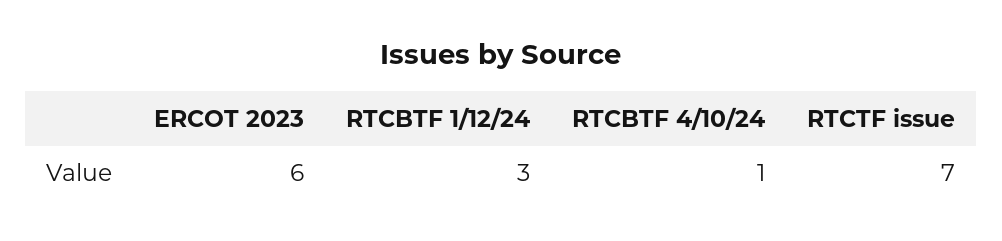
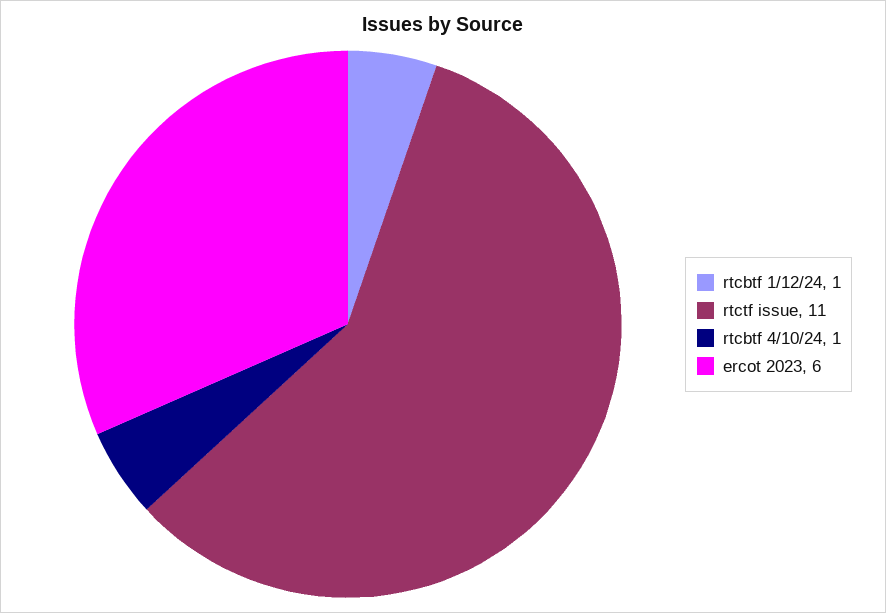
  {
    "ERCOT 2023": 6,
-   "RTCBTF 1/12/24": 3,
+   "RTCBTF 1/12/24": 1,
    "RTCBTF 4/10/24": 1,
-   "RTCTF issue": 7
+   "RTCTF issue": 11
  }

